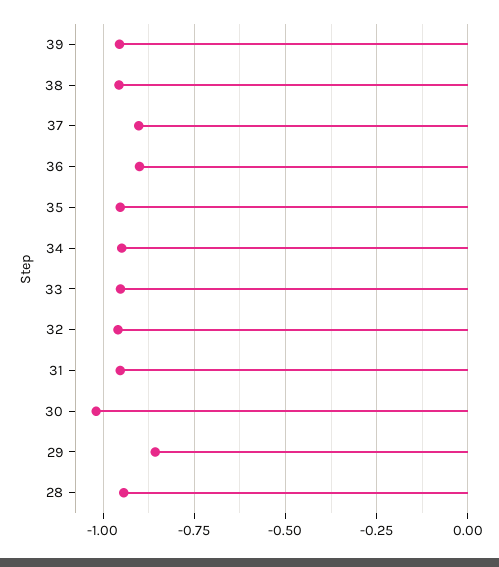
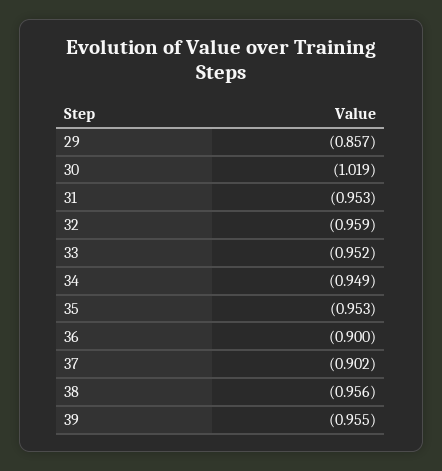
  {
    "39": -0.955,
    "38": -0.956,
    "37": -0.902,
    "36": -0.9,
    "35": -0.953,
    "34": -0.949,
    "33": -0.952,
    "32": -0.959,
    "31": -0.953,
    "30": -1.019,
-   "29": -0.857,
+   "29": -0.857
-   "28": -0.95
  }

